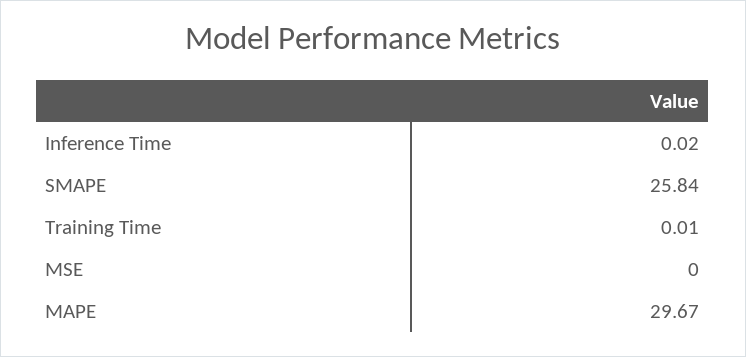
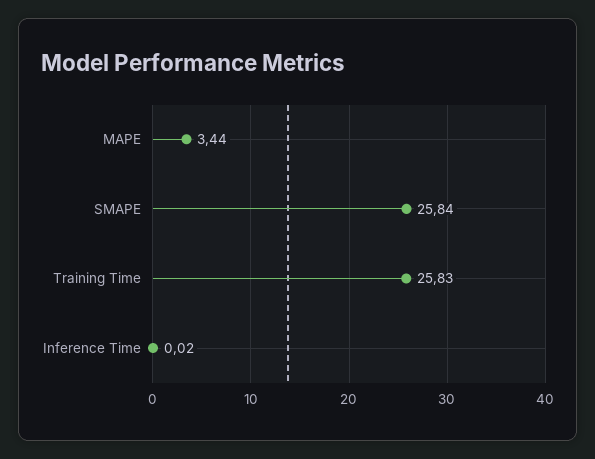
  {
    "Inference Time": 0.02,
    "SMAPE": 25.84,
-   "Training Time": 0.01,
+   "Training Time": 25.83,
-   "MSE": 0,
-   "MAPE": 29.67
+   "MAPE": 3.44
  }

